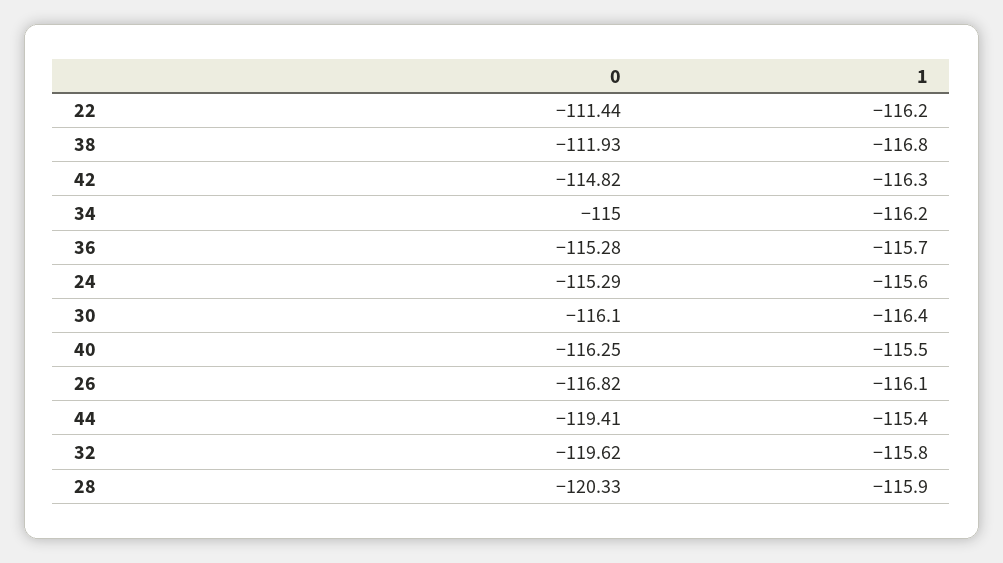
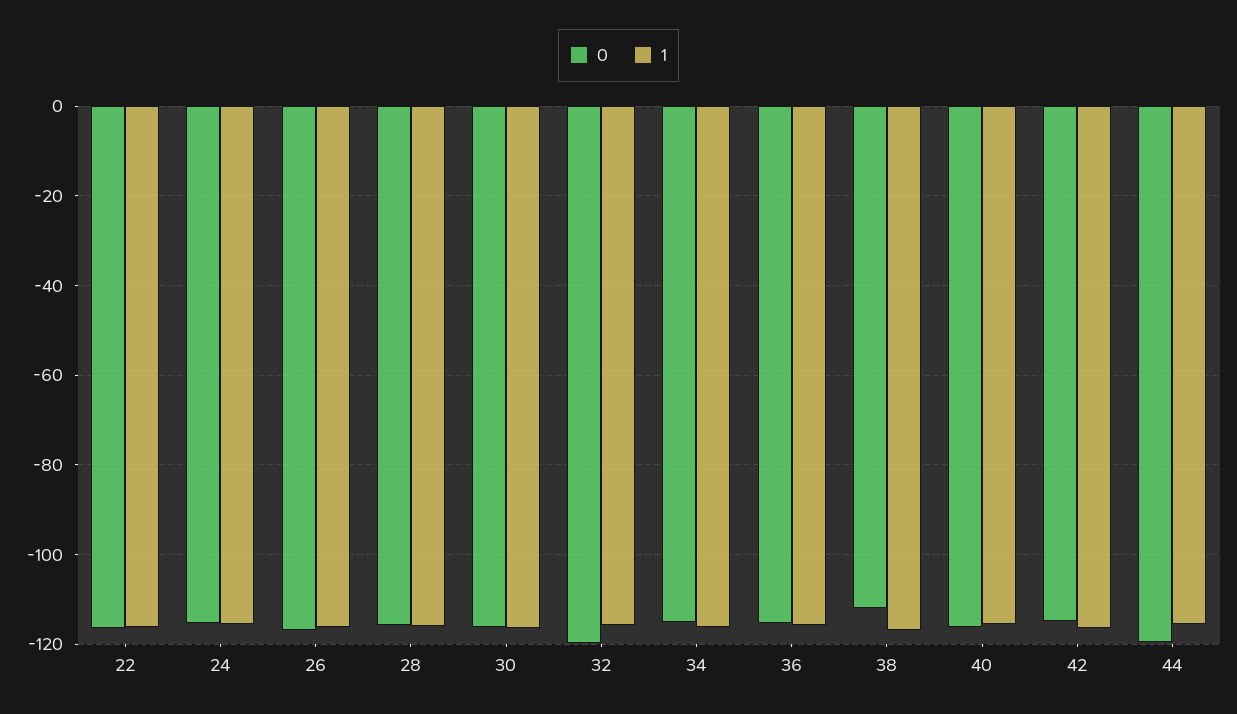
  {
    "0": {
-     "22": -111.44,
+     "22": -116,
      "38": -111.93,
      "42": -114.82,
      "34": -115,
      "36": -115.28,
      "24": -115.29,
      "30": -116.1,
      "40": -116.25,
      "26": -116.82,
      "44": -119.41,
      "32": -119.62,
-     "28": -120.33
+     "28": -116
    },
    "1": {
      "22": -116.2,
      "38": -116.8,
      "42": -116.3,
      "34": -116.2,
      "36": -115.7,
      "24": -115.6,
      "30": -116.4,
      "40": -115.5,
      "26": -116.1,
      "44": -115.4,
      "32": -115.8,
      "28": -115.9
    }
  }

